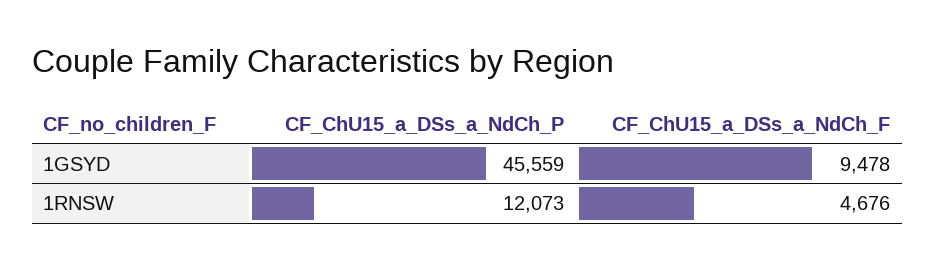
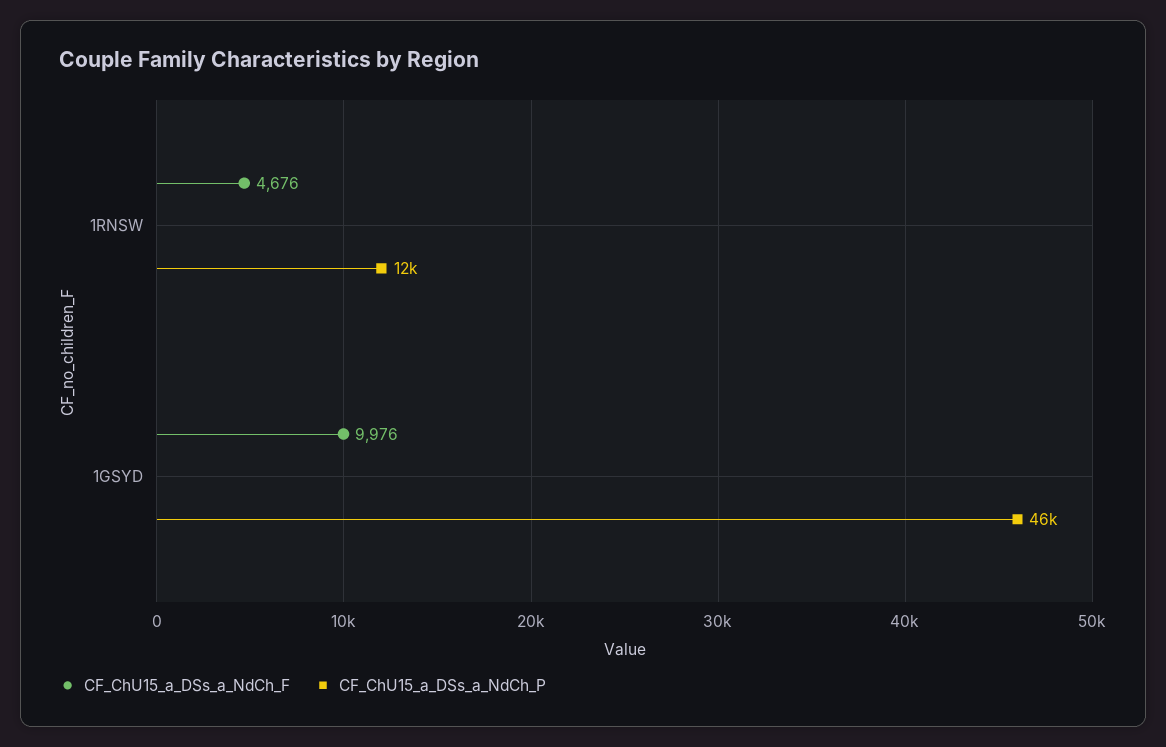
  {
    "CF_ChU15_a_DSs_a_NdCh_P": {
      "1GSYD": 45559,
      "1RNSW": 12073
    },
    "CF_ChU15_a_DSs_a_NdCh_F": {
-     "1GSYD": 9478,
+     "1GSYD": 9976,
      "1RNSW": 4676
    }
  }

